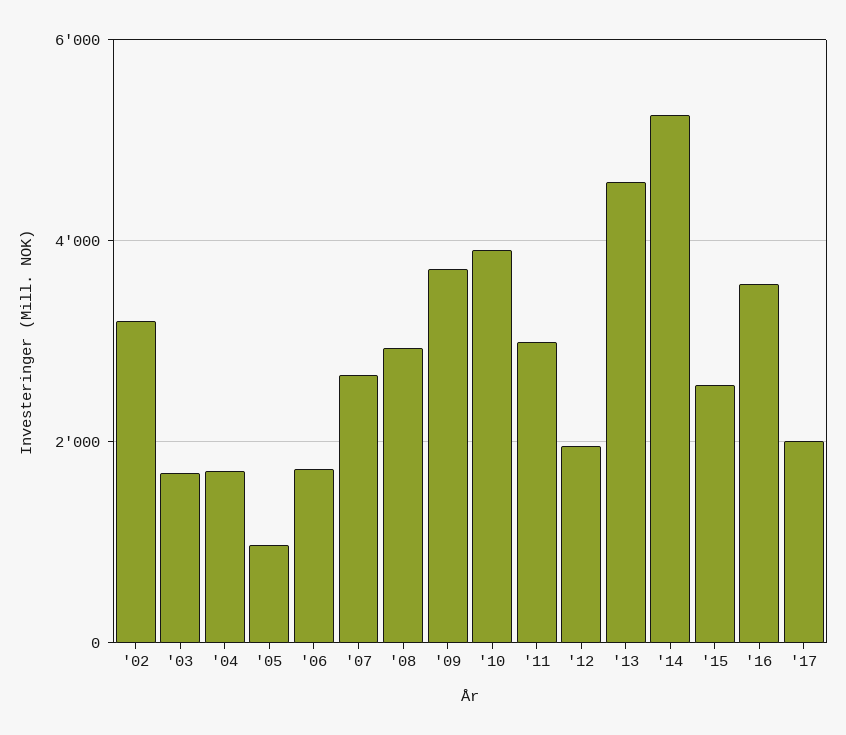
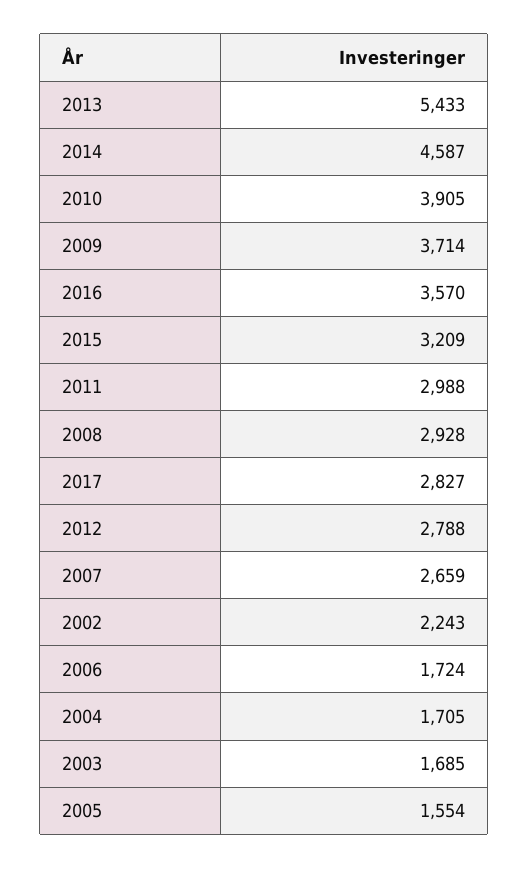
  {
-   "'02": 3200,
+   "'02": 2243,
    "'03": 1685,
    "'04": 1705,
-   "'05": 1000,
+   "'05": 1554,
    "'06": 1724,
    "'07": 2659,
    "'08": 2928,
    "'09": 3714,
    "'10": 3905,
    "'11": 2988,
-   "'12": 2000,
+   "'12": 2788,
-   "'13": 4600,
+   "'13": 5433,
-   "'14": 5200,
+   "'14": 4587,
-   "'15": 2600,
+   "'15": 3209,
    "'16": 3570,
-   "'17": 2000
+   "'17": 2827
  }

